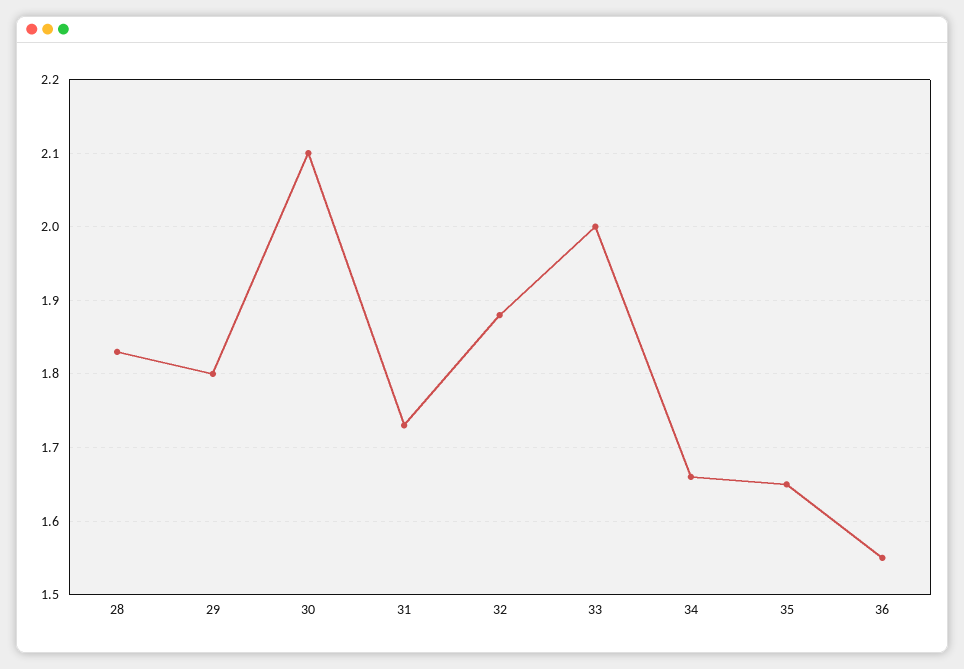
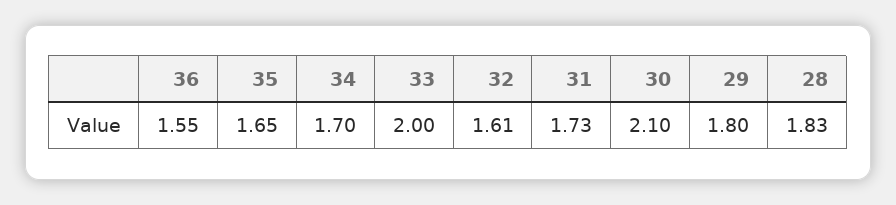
  {
    "28": 1.83,
    "29": 1.8,
    "30": 2.1,
    "31": 1.73,
-   "32": 1.88,
+   "32": 1.61,
    "33": 2,
-   "34": 1.66,
+   "34": 1.7,
    "35": 1.65,
    "36": 1.55
  }

